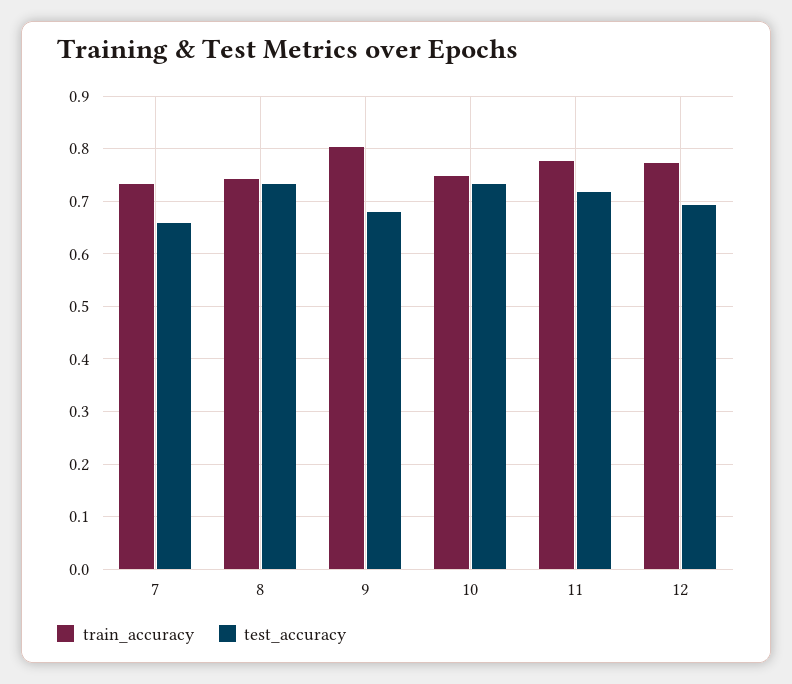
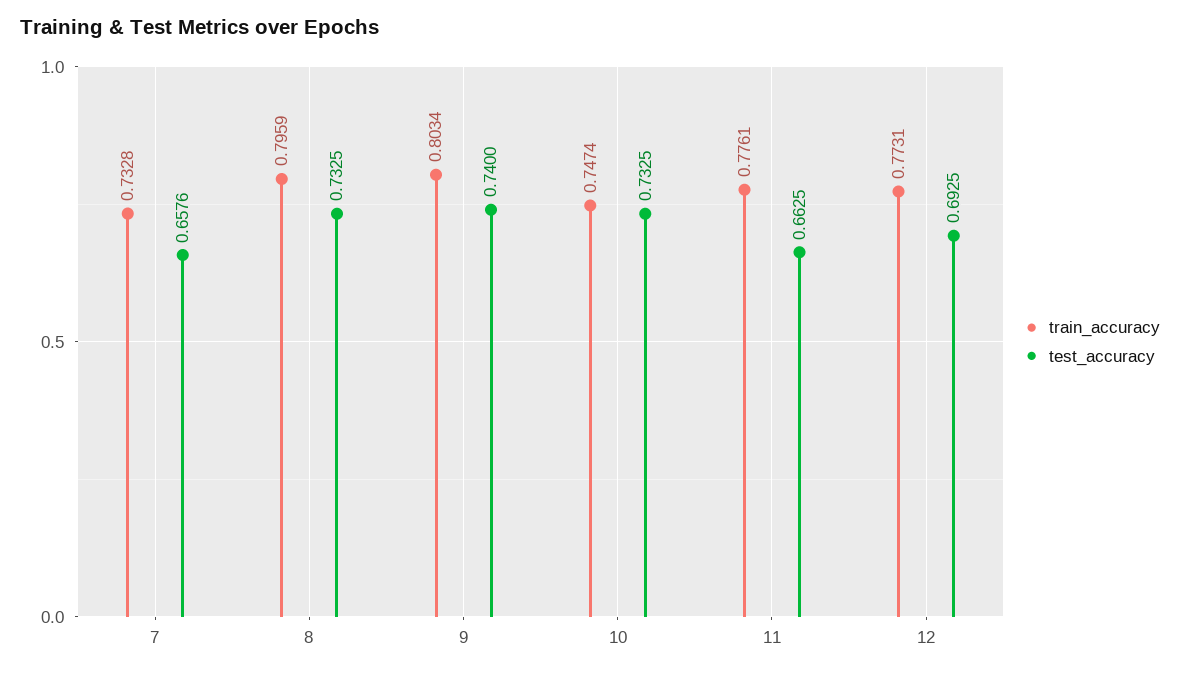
  {
    "train_accuracy": {
      "7": 0.7328,
-     "8": 0.74,
+     "8": 0.7959,
      "9": 0.8034,
      "10": 0.7474,
      "11": 0.7761,
      "12": 0.7731
    },
    "test_accuracy": {
      "7": 0.6576,
      "8": 0.7325,
-     "9": 0.68,
+     "9": 0.74,
      "10": 0.7325,
-     "11": 0.72,
+     "11": 0.6625,
      "12": 0.6925
    }
  }

